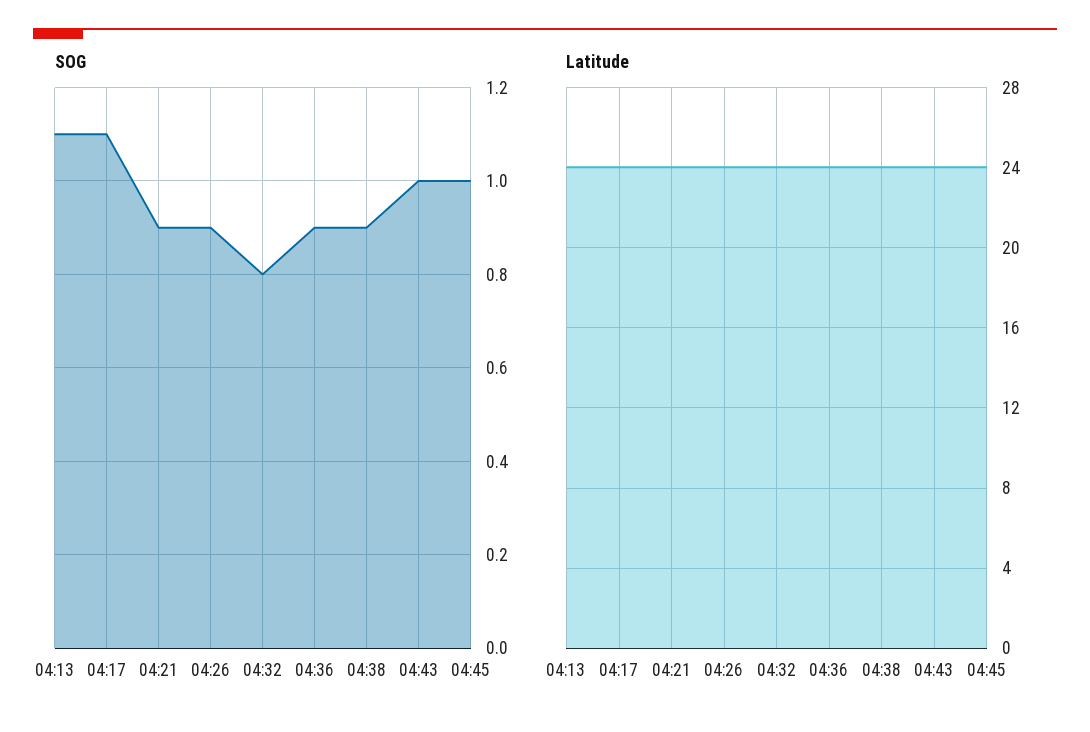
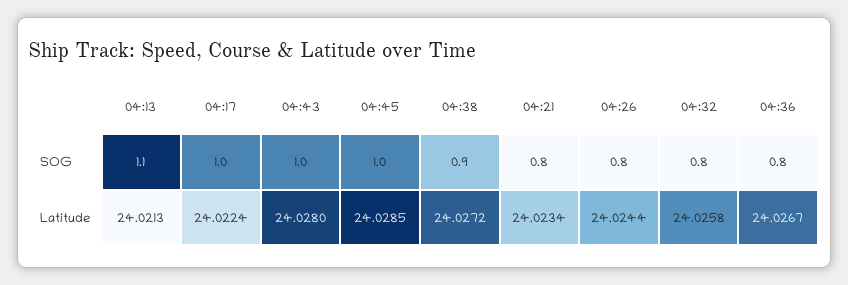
  {
    "SOG": {
      "04:13": 1.1,
-     "04:17": 1.1,
+     "04:17": 1,
-     "04:21": 0.9,
+     "04:21": 0.8,
-     "04:26": 0.9,
+     "04:26": 0.8,
      "04:32": 0.8,
-     "04:36": 0.9,
+     "04:36": 0.8,
      "04:38": 0.9,
      "04:43": 1,
      "04:45": 1
    },
    "Latitude": {
      "04:13": 24.0213,
      "04:17": 24.0224,
      "04:21": 24.0234,
      "04:26": 24.0244,
      "04:32": 24.0258,
      "04:36": 24.0267,
      "04:38": 24.0272,
      "04:43": 24.028,
      "04:45": 24.0285
    }
  }

